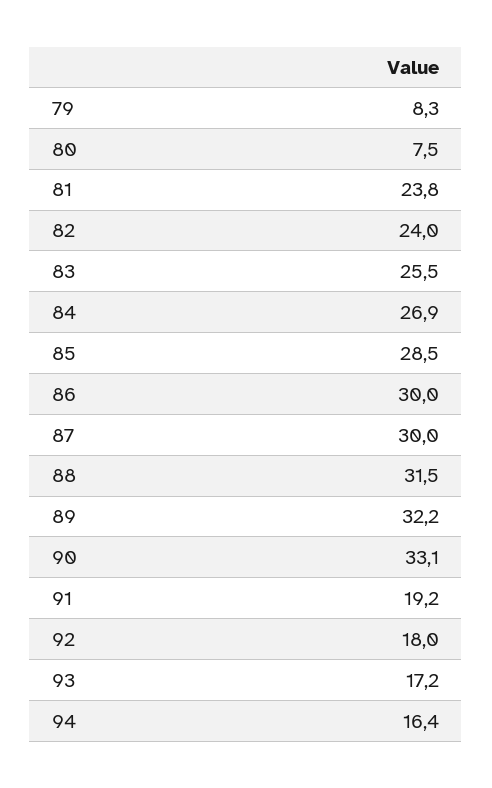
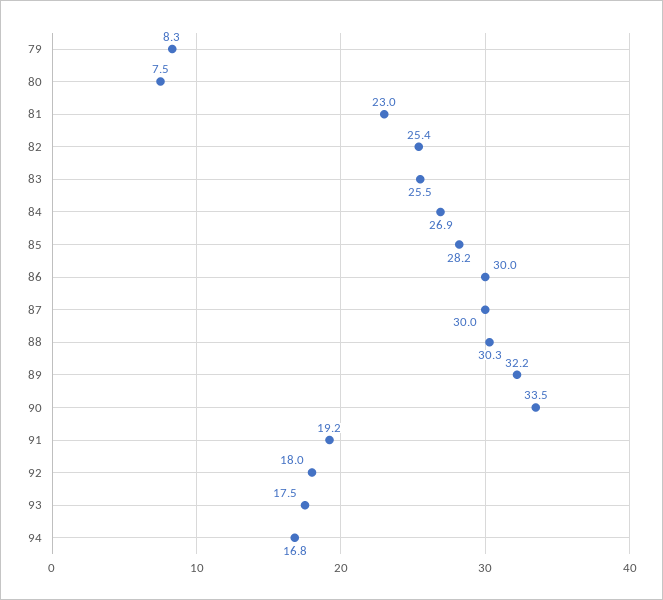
  {
    "79": 8.3,
    "80": 7.5,
-   "81": 23.8,
+   "81": 23,
-   "82": 24,
+   "82": 25.4,
    "83": 25.5,
    "84": 26.9,
-   "85": 28.5,
+   "85": 28.2,
    "86": 30,
    "87": 30,
-   "88": 31.5,
+   "88": 30.3,
    "89": 32.2,
-   "90": 33.1,
+   "90": 33.5,
    "91": 19.2,
    "92": 18,
-   "93": 17.2,
+   "93": 17.5,
-   "94": 16.4
+   "94": 16.8
  }

